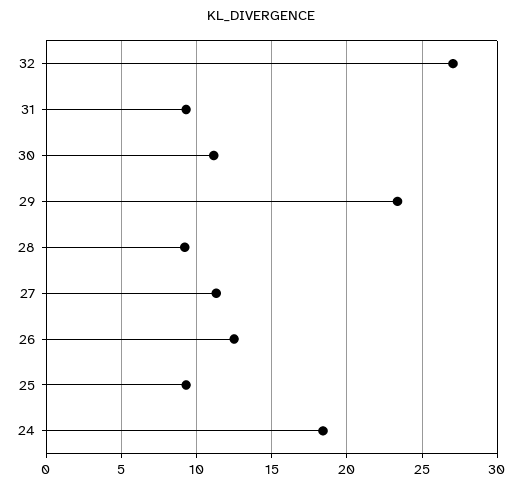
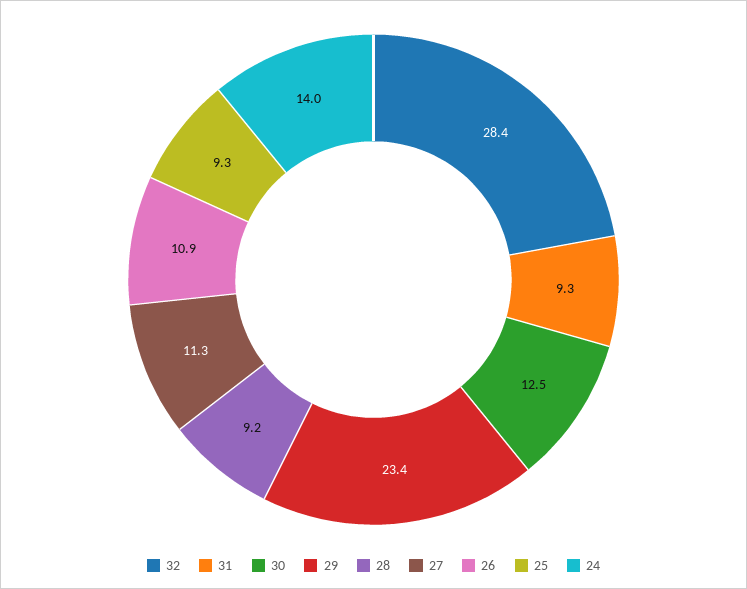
  {
-   "32": 27,
+   "32": 28.4,
    "31": 9.3,
-   "30": 11,
+   "30": 12.5,
    "29": 23.4,
    "28": 9.2,
    "27": 11.3,
-   "26": 12.5,
+   "26": 10.9,
    "25": 9.3,
-   "24": 18.5
+   "24": 14
  }

